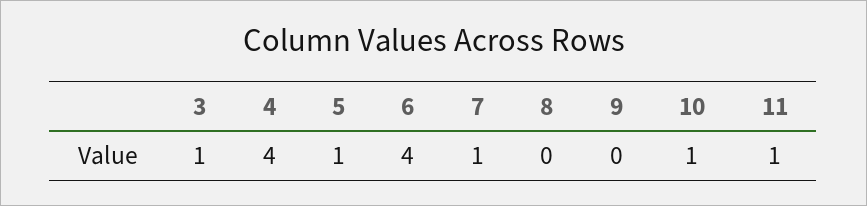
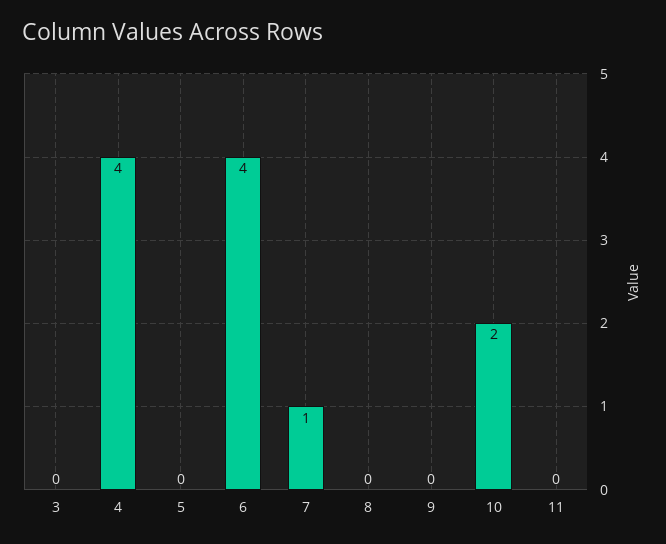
  {
-   "3": 1,
+   "3": 0,
    "4": 4,
-   "5": 1,
+   "5": 0,
    "6": 4,
    "7": 1,
    "8": 0,
    "9": 0,
-   "10": 1,
+   "10": 2,
-   "11": 1
+   "11": 0
  }

